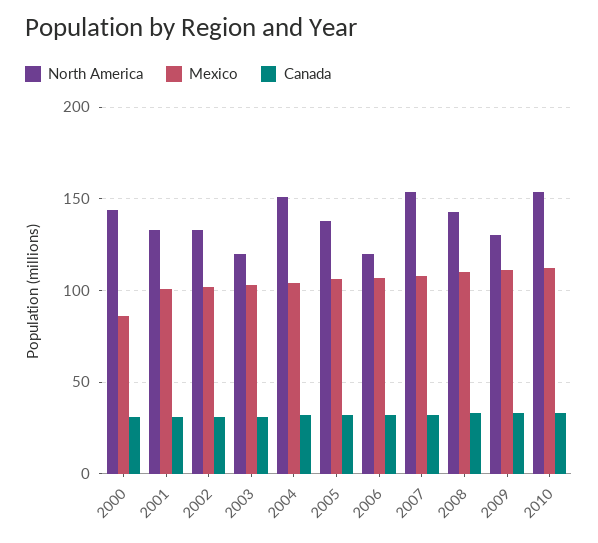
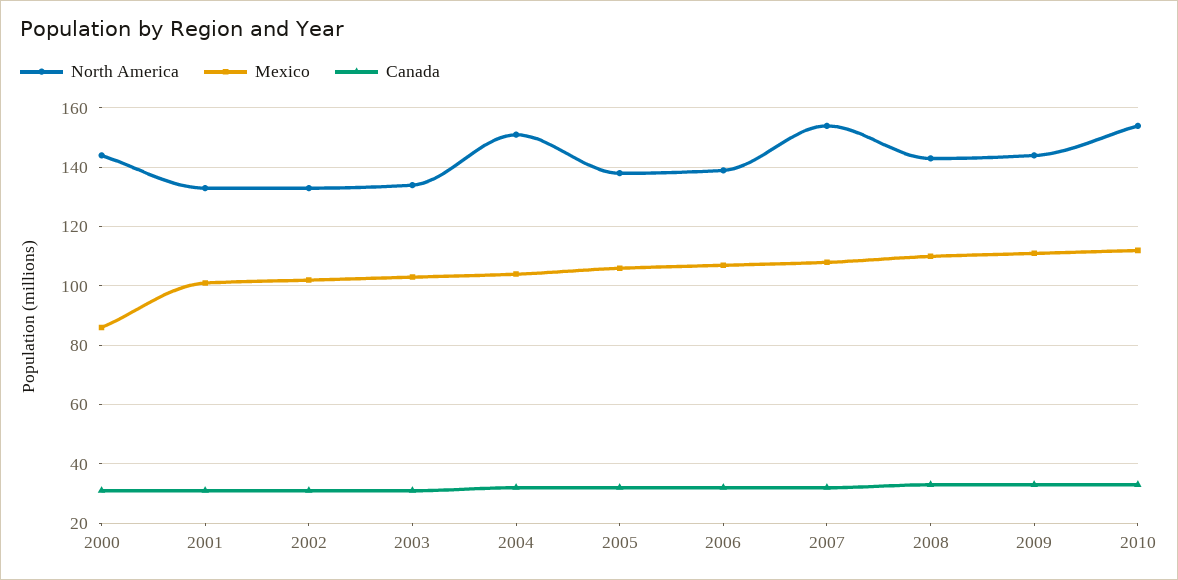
  {
    "North America": {
      "2000": 145,
      "2001": 135,
      "2002": 135,
-     "2003": 120,
+     "2003": 135,
      "2004": 150,
      "2005": 140,
-     "2006": 120,
+     "2006": 140,
      "2007": 155,
      "2008": 145,
-     "2009": 130,
+     "2009": 145,
      "2010": 155
    },
    "Mexico": {
      "2000": 85,
      "2001": 100,
      "2002": 100,
      "2003": 105,
      "2004": 105,
      "2005": 105,
      "2006": 105,
      "2007": 110,
      "2008": 110,
      "2009": 110,
      "2010": 110
    },
    "Canada": {
      "2000": 30,
      "2001": 30,
      "2002": 30,
      "2003": 30,
      "2004": 30,
      "2005": 30,
      "2006": 30,
      "2007": 30,
      "2008": 35,
      "2009": 35,
      "2010": 35
    }
  }

